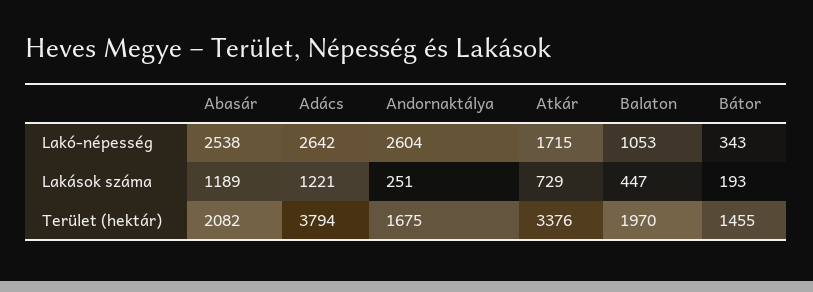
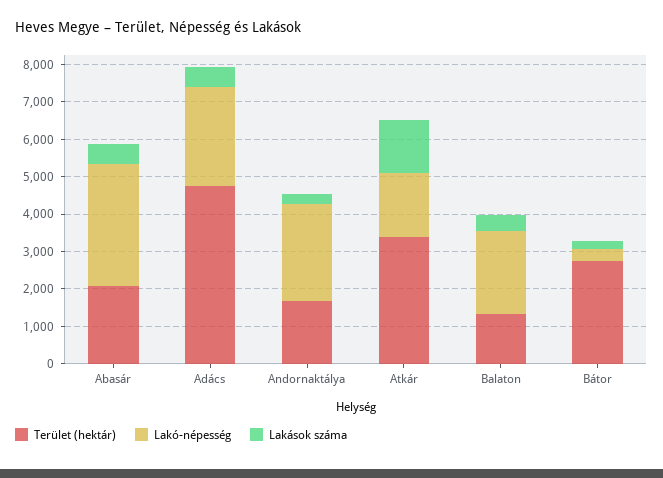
  {
    "Lakó-népesség": {
-     "Abasár": 2538,
+     "Abasár": 3250,
      "Adács": 2642,
      "Andornaktálya": 2604,
      "Atkár": 1715,
-     "Balaton": 1053,
+     "Balaton": 2250,
      "Bátor": 343
    },
    "Lakások száma": {
-     "Abasár": 1189,
+     "Abasár": 500,
-     "Adács": 1221,
+     "Adács": 500,
      "Andornaktálya": 251,
-     "Atkár": 729,
+     "Atkár": 1500,
      "Balaton": 447,
      "Bátor": 193
    },
    "Terület (hektár)": {
      "Abasár": 2082,
-     "Adács": 3794,
+     "Adács": 4750,
      "Andornaktálya": 1675,
      "Atkár": 3376,
-     "Balaton": 1970,
+     "Balaton": 1250,
-     "Bátor": 1455
+     "Bátor": 2750
    }
  }

